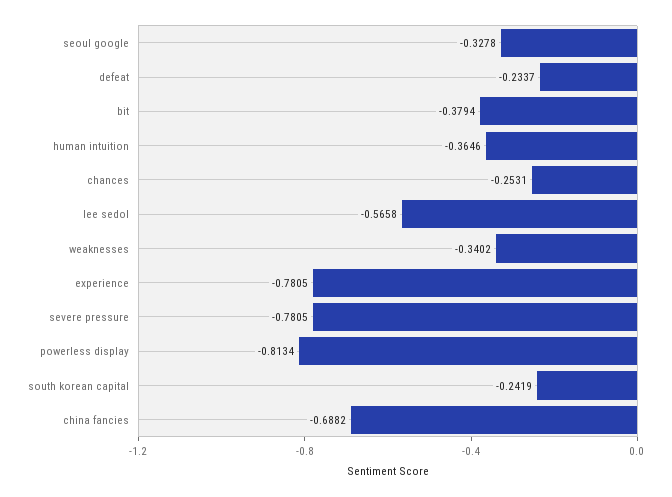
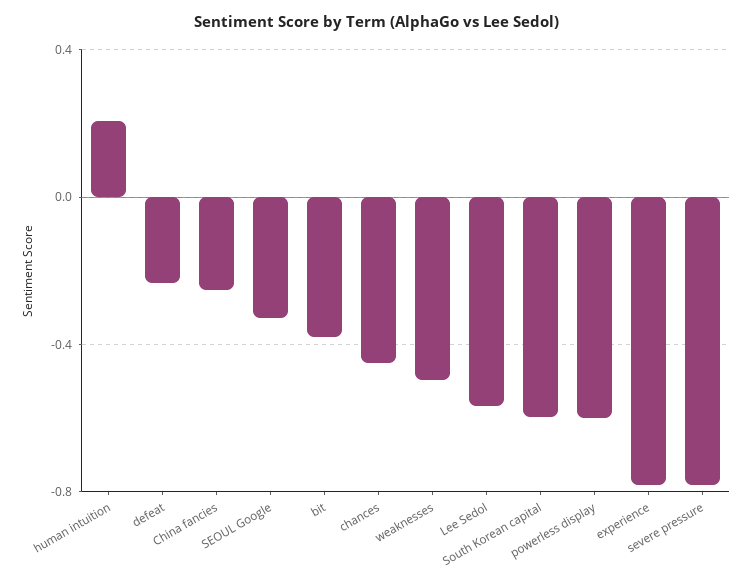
  {
    "seoul google": -0.3278,
    "defeat": -0.2337,
    "bit": -0.3794,
-   "human intuition": -0.3646,
+   "human intuition": 0.2,
-   "chances": -0.2531,
+   "chances": -0.45,
    "lee sedol": -0.5658,
-   "weaknesses": -0.3402,
+   "weaknesses": -0.5,
    "experience": -0.7805,
    "severe pressure": -0.7805,
-   "powerless display": -0.8134,
+   "powerless display": -0.6,
-   "south korean capital": -0.2419,
+   "south korean capital": -0.6,
-   "china fancies": -0.6882
+   "china fancies": -0.25
  }

